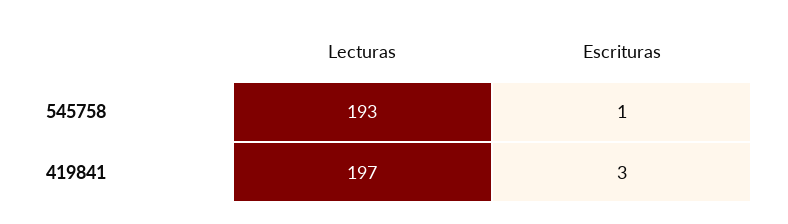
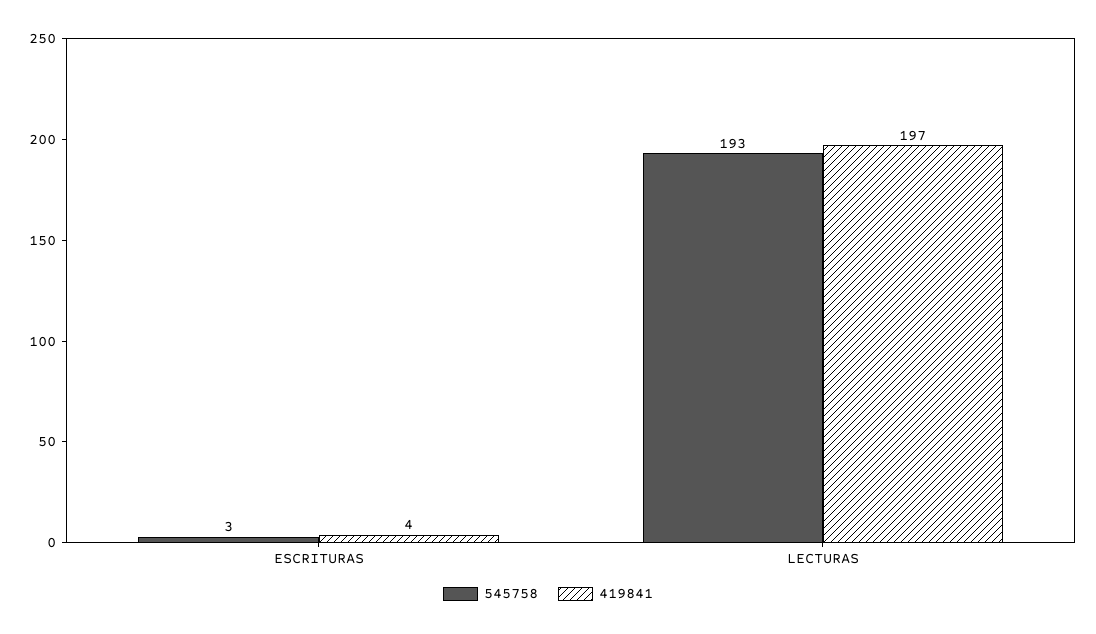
  {
    "545758": {
      "Lecturas": 193,
-     "Escrituras": 1
+     "Escrituras": 3
    },
    "419841": {
      "Lecturas": 197,
-     "Escrituras": 3
+     "Escrituras": 4
    }
  }

